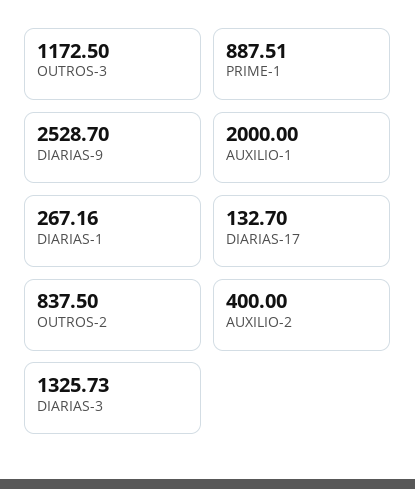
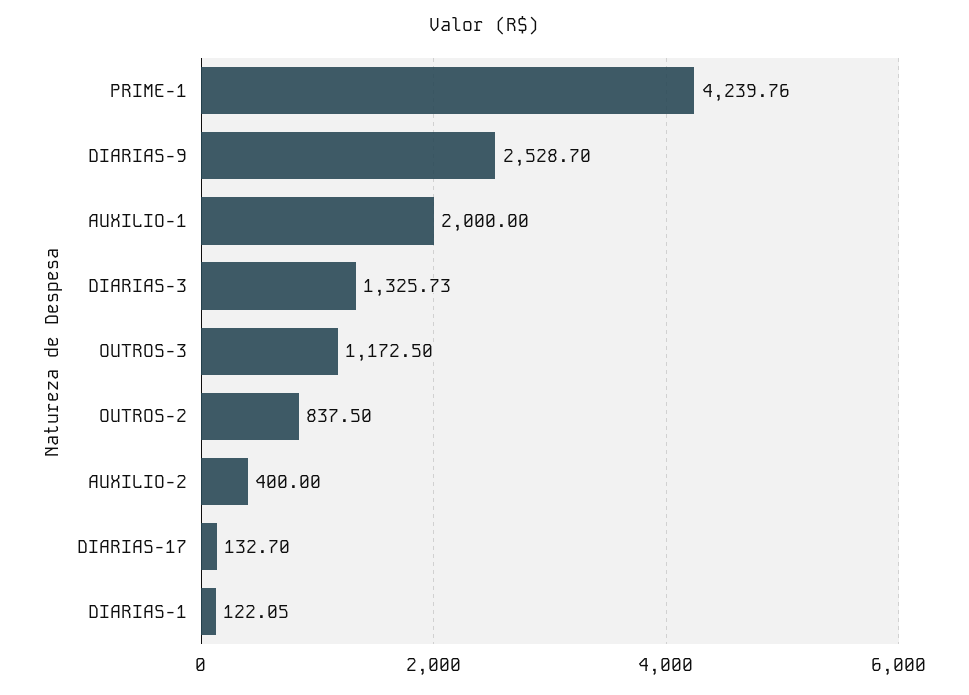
  {
    "OUTROS-3": 1172.5,
-   "PRIME-1": 887.51,
+   "PRIME-1": 4239.76,
    "DIARIAS-9": 2528.7,
    "AUXILIO-1": 2000,
-   "DIARIAS-1": 267.16,
+   "DIARIAS-1": 122.05,
    "DIARIAS-17": 132.7,
    "OUTROS-2": 837.5,
    "AUXILIO-2": 400,
    "DIARIAS-3": 1325.73
  }

